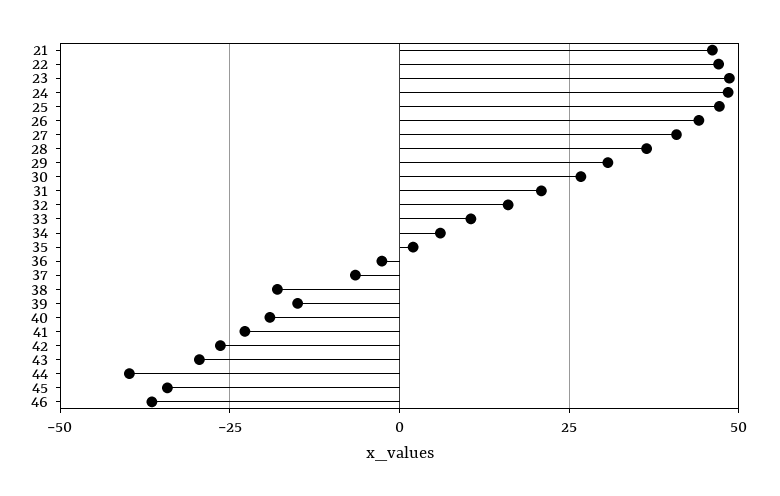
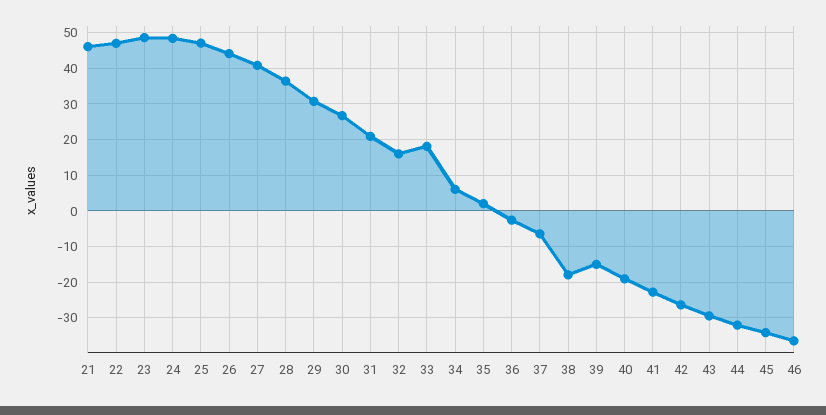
  {
    "21": 46,
    "22": 48,
    "23": 48,
    "24": 48,
    "25": 48,
    "26": 44,
    "27": 40,
    "28": 36,
    "29": 30,
    "30": 26,
    "31": 20,
    "32": 16,
-   "33": 10,
+   "33": 18,
    "34": 6,
    "35": 2,
    "36": -2,
    "37": -6,
    "38": -18,
    "39": -16,
    "40": -20,
    "41": -22,
    "42": -26,
    "43": -30,
-   "44": -40,
+   "44": -32,
    "45": -34,
    "46": -36
  }

